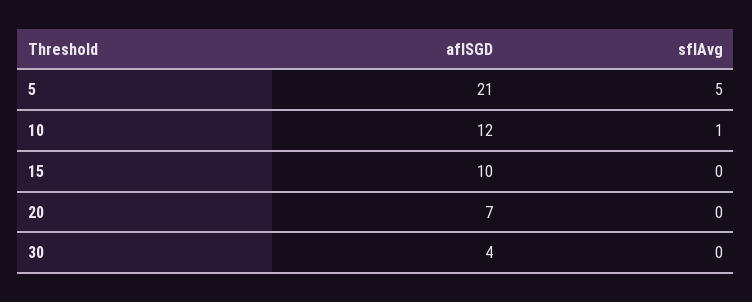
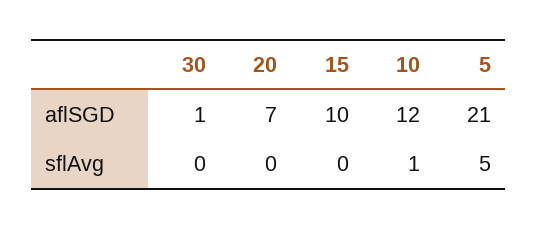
  {
    "aflSGD": {
      "5": 21,
      "10": 12,
      "15": 10,
      "20": 7,
-     "30": 4
+     "30": 1
    },
    "sflAvg": {
      "5": 5,
      "10": 1,
      "15": 0,
      "20": 0,
      "30": 0
    }
  }

